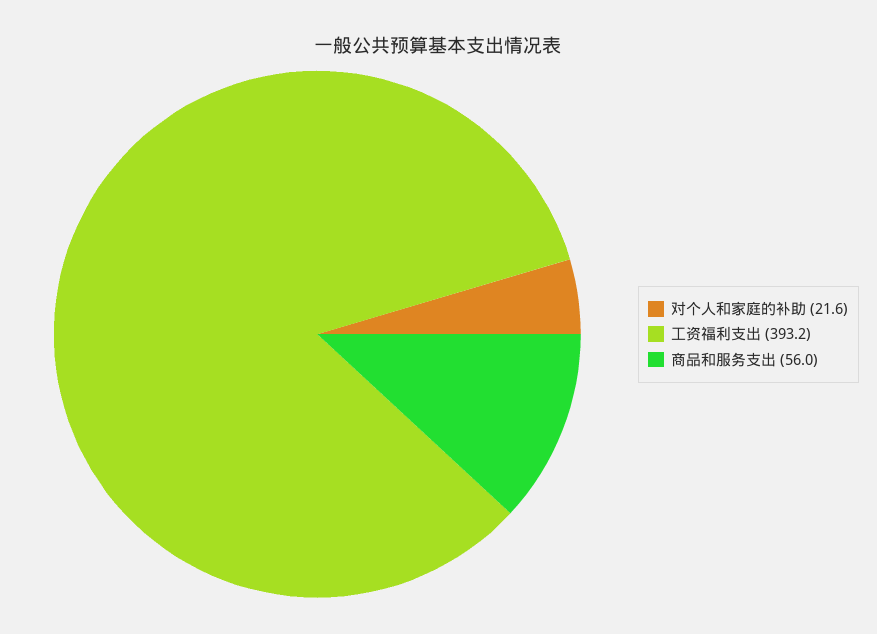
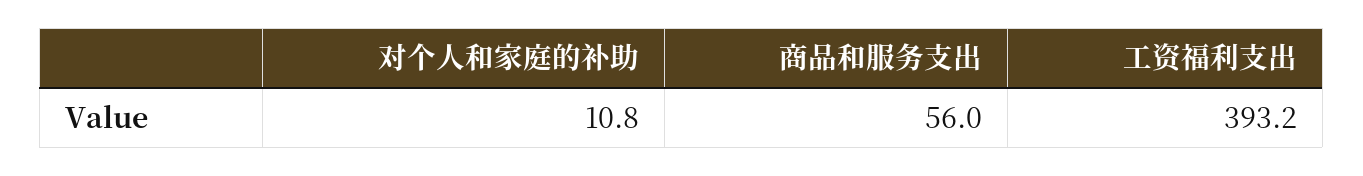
  {
-   "对个人和家庭的补助": 21.6,
+   "对个人和家庭的补助": 10.8,
    "工资福利支出": 393.2,
    "商品和服务支出": 56
  }

